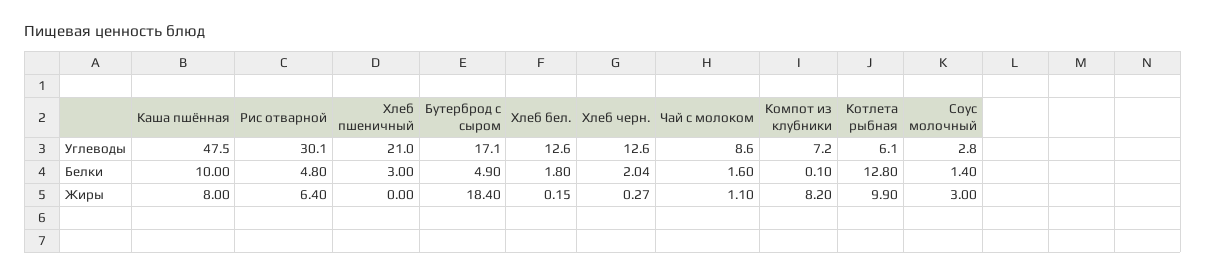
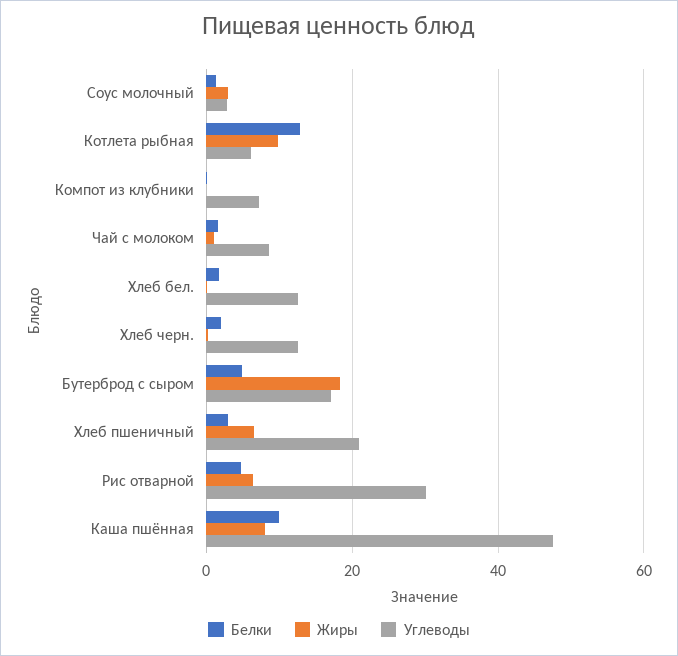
  {
    "Углеводы": {
      "Каша пшённая": 47.5,
      "Рис отварной": 30.1,
      "Хлеб пшеничный": 21,
      "Бутерброд с сыром": 17.1,
      "Хлеб бел.": 12.6,
      "Хлеб черн.": 12.6,
      "Чай с молоком": 8.6,
      "Компот из клубники": 7.2,
      "Котлета рыбная": 6.1,
      "Соус молочный": 2.8
    },
    "Белки": {
      "Каша пшённая": 10,
      "Рис отварной": 4.8,
      "Хлеб пшеничный": 3,
      "Бутерброд с сыром": 4.9,
      "Хлеб бел.": 1.8,
      "Хлеб черн.": 2.04,
      "Чай с молоком": 1.6,
      "Компот из клубники": 0.1,
      "Котлета рыбная": 12.8,
      "Соус молочный": 1.4
    },
    "Жиры": {
      "Каша пшённая": 8,
      "Рис отварной": 6.4,
-     "Хлеб пшеничный": 0,
+     "Хлеб пшеничный": 6,
      "Бутерброд с сыром": 18.4,
      "Хлеб бел.": 0.15,
      "Хлеб черн.": 0.27,
      "Чай с молоком": 1.1,
-     "Компот из клубники": 8.2,
+     "Компот из клубники": 0,
      "Котлета рыбная": 9.9,
      "Соус молочный": 3
    }
  }

